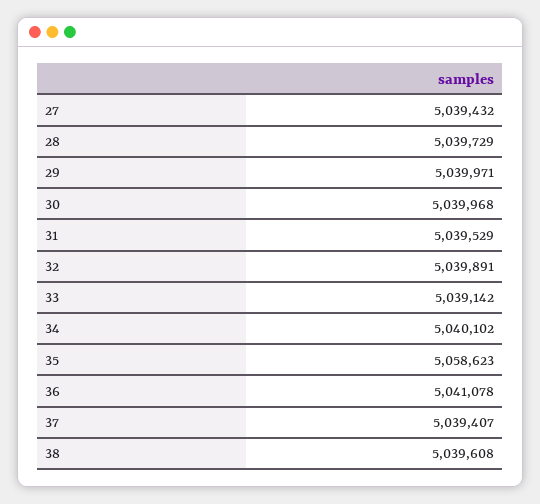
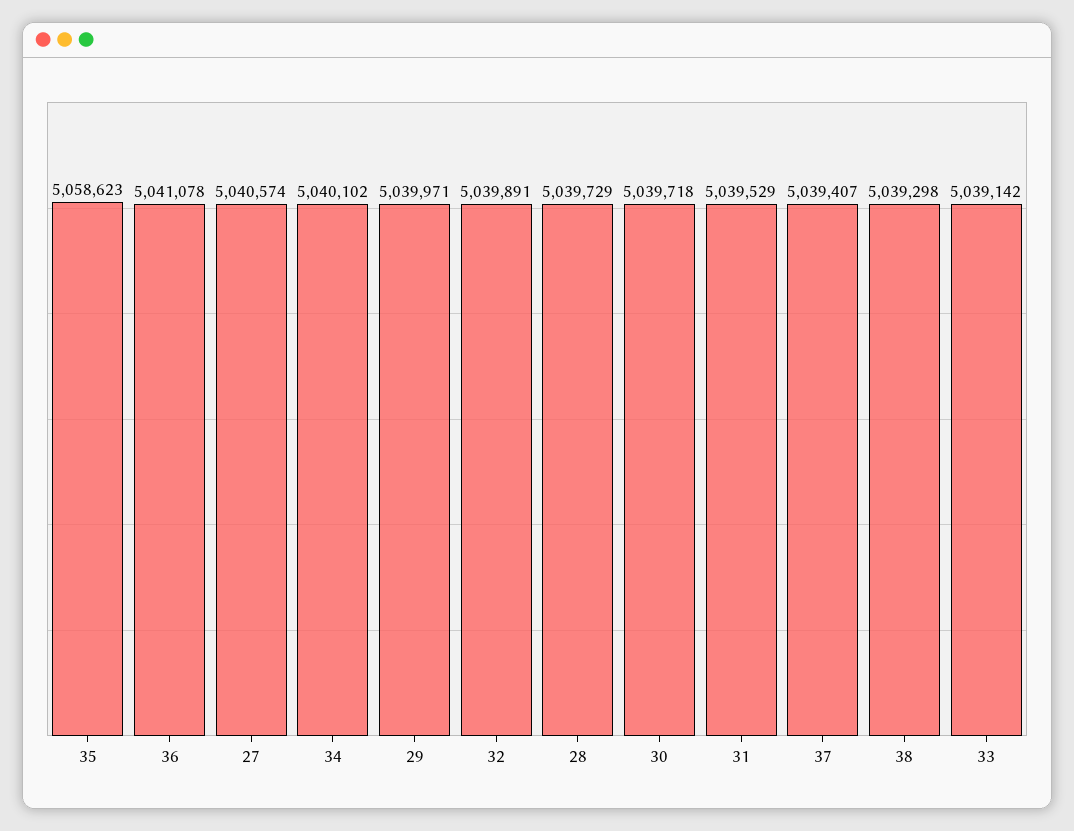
  {
-   "27": 5039432,
+   "27": 5040574,
    "28": 5039729,
    "29": 5039971,
-   "30": 5039968,
+   "30": 5039718,
    "31": 5039529,
    "32": 5039891,
    "33": 5039142,
    "34": 5040102,
    "35": 5058623,
    "36": 5041078,
    "37": 5039407,
-   "38": 5039608
+   "38": 5039298
  }

